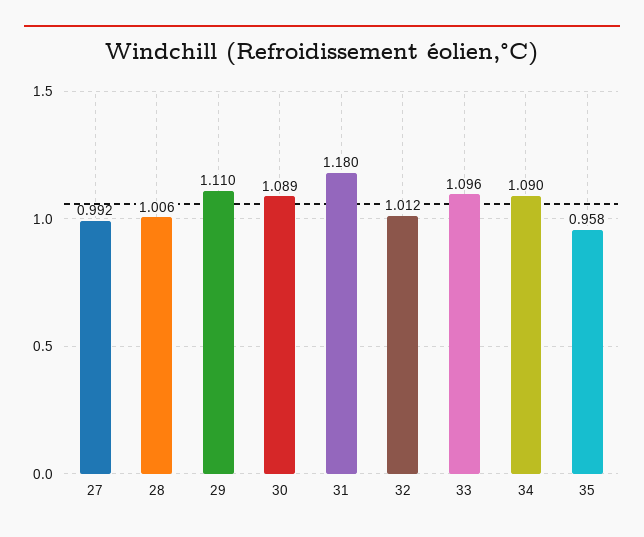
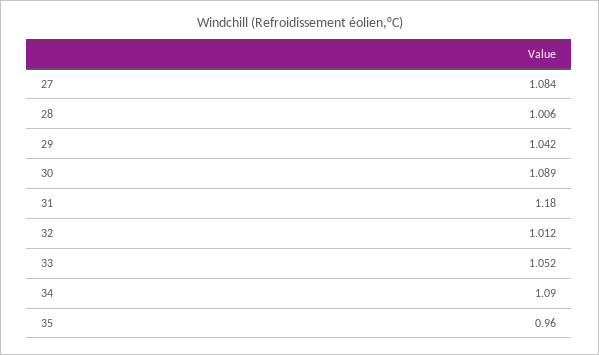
  {
-   "27": 0.992,
+   "27": 1.084,
    "28": 1.006,
-   "29": 1.11,
+   "29": 1.042,
    "30": 1.089,
    "31": 1.18,
    "32": 1.012,
-   "33": 1.096,
+   "33": 1.052,
    "34": 1.09,
-   "35": 0.958
+   "35": 0.96
  }

